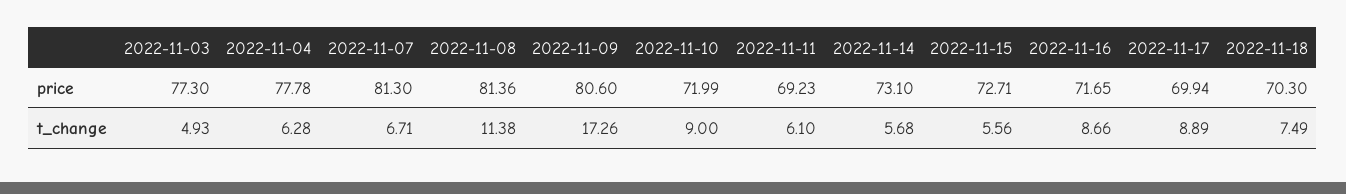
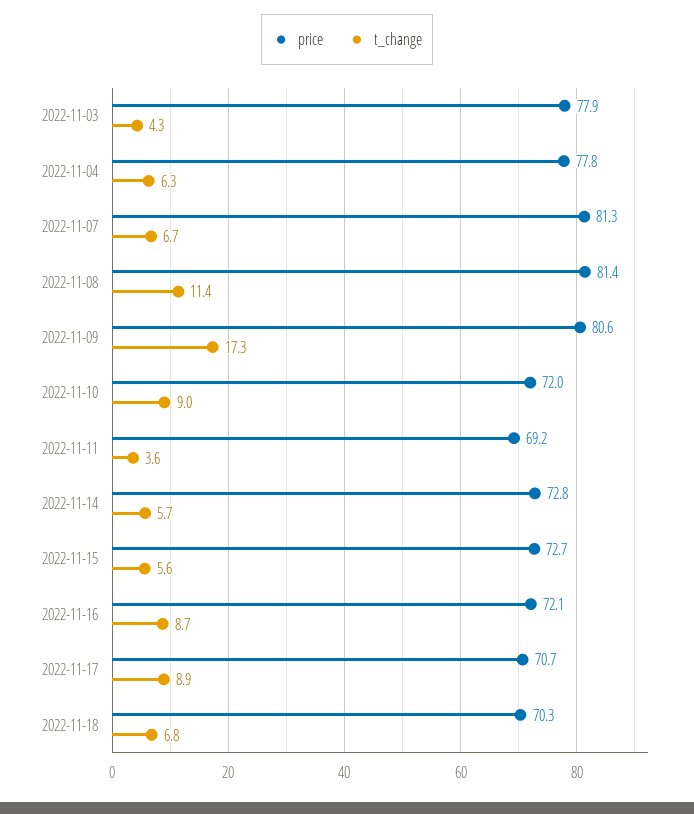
  {
    "price": {
-     "2022-11-03": 77.3,
+     "2022-11-03": 77.9,
      "2022-11-04": 77.78,
      "2022-11-07": 81.3,
      "2022-11-08": 81.36,
      "2022-11-09": 80.6,
      "2022-11-10": 71.99,
      "2022-11-11": 69.23,
-     "2022-11-14": 73.1,
+     "2022-11-14": 72.8,
      "2022-11-15": 72.71,
-     "2022-11-16": 71.65,
+     "2022-11-16": 72.1,
-     "2022-11-17": 69.94,
+     "2022-11-17": 70.7,
      "2022-11-18": 70.3
    },
    "t_change": {
-     "2022-11-03": 4.93,
+     "2022-11-03": 4.3,
      "2022-11-04": 6.28,
      "2022-11-07": 6.71,
      "2022-11-08": 11.38,
      "2022-11-09": 17.26,
      "2022-11-10": 9,
-     "2022-11-11": 6.1,
+     "2022-11-11": 3.6,
      "2022-11-14": 5.68,
      "2022-11-15": 5.56,
      "2022-11-16": 8.66,
      "2022-11-17": 8.89,
-     "2022-11-18": 7.49
+     "2022-11-18": 6.8
    }
  }

